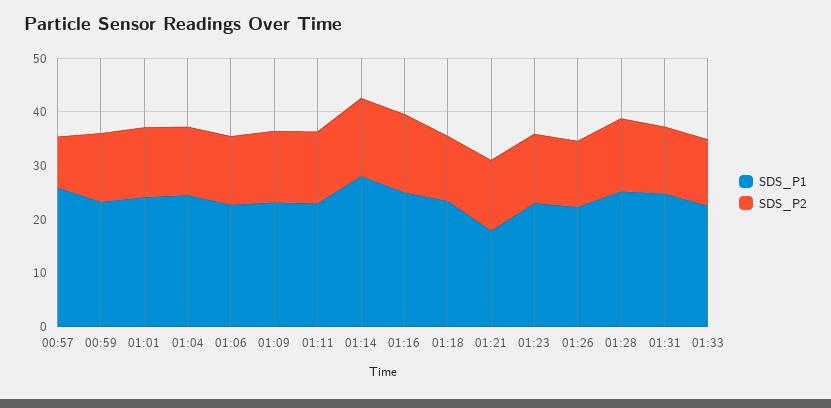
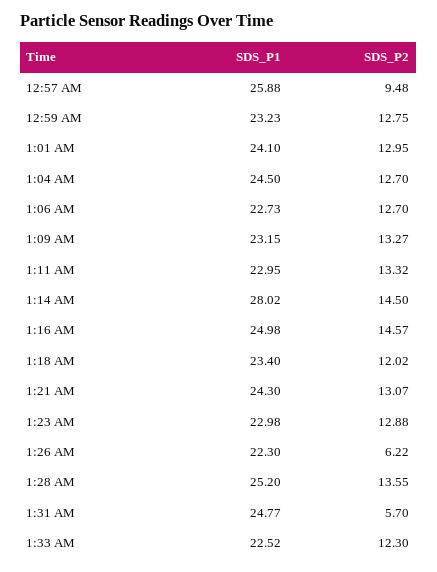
  {
    "SDS_P1": {
      "00:57": 25.88,
      "00:59": 23.23,
      "01:01": 24.1,
      "01:04": 24.5,
      "01:06": 22.73,
      "01:09": 23.15,
      "01:11": 22.95,
      "01:14": 28.02,
      "01:16": 24.98,
      "01:18": 23.4,
-     "01:21": 18,
+     "01:21": 24.3,
      "01:23": 22.98,
      "01:26": 22.3,
      "01:28": 25.2,
      "01:31": 24.77,
      "01:33": 22.52
    },
    "SDS_P2": {
      "00:57": 9.48,
      "00:59": 12.75,
      "01:01": 12.95,
      "01:04": 12.7,
      "01:06": 12.7,
      "01:09": 13.27,
      "01:11": 13.32,
      "01:14": 14.5,
      "01:16": 14.57,
      "01:18": 12.02,
      "01:21": 13.07,
      "01:23": 12.88,
-     "01:26": 12,
+     "01:26": 6.22,
      "01:28": 13.55,
-     "01:31": 12,
+     "01:31": 5.7,
      "01:33": 12.3
    }
  }

